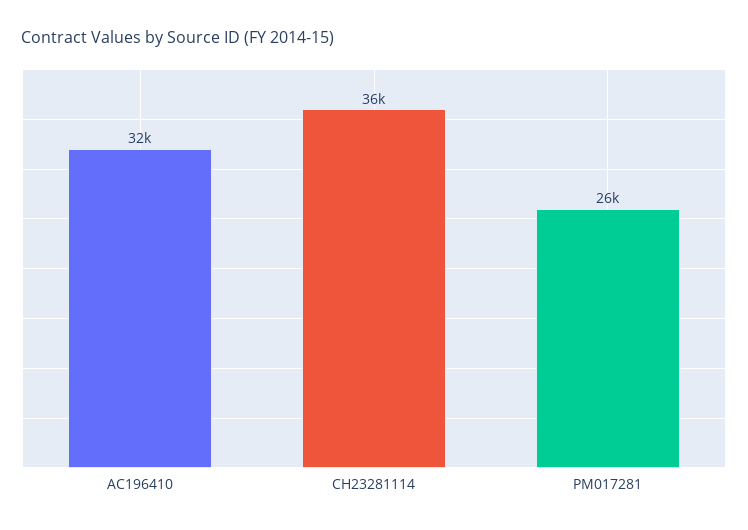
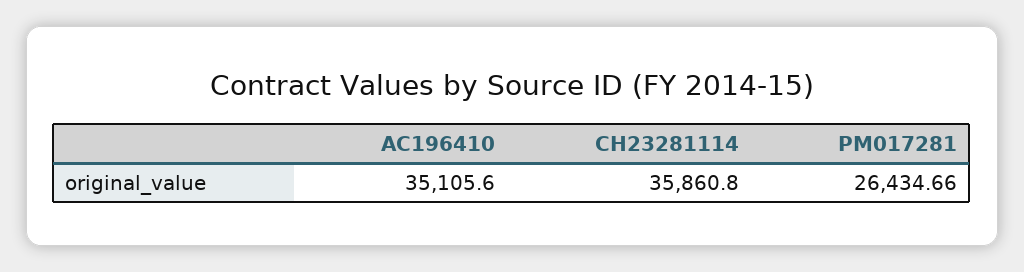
  {
-   "AC196410": 32000,
+   "AC196410": 35105.6,
    "CH23281114": 35860.8,
    "PM017281": 26434.66
  }

